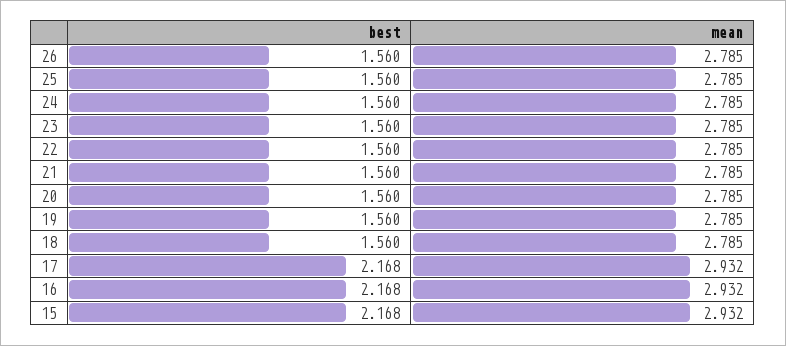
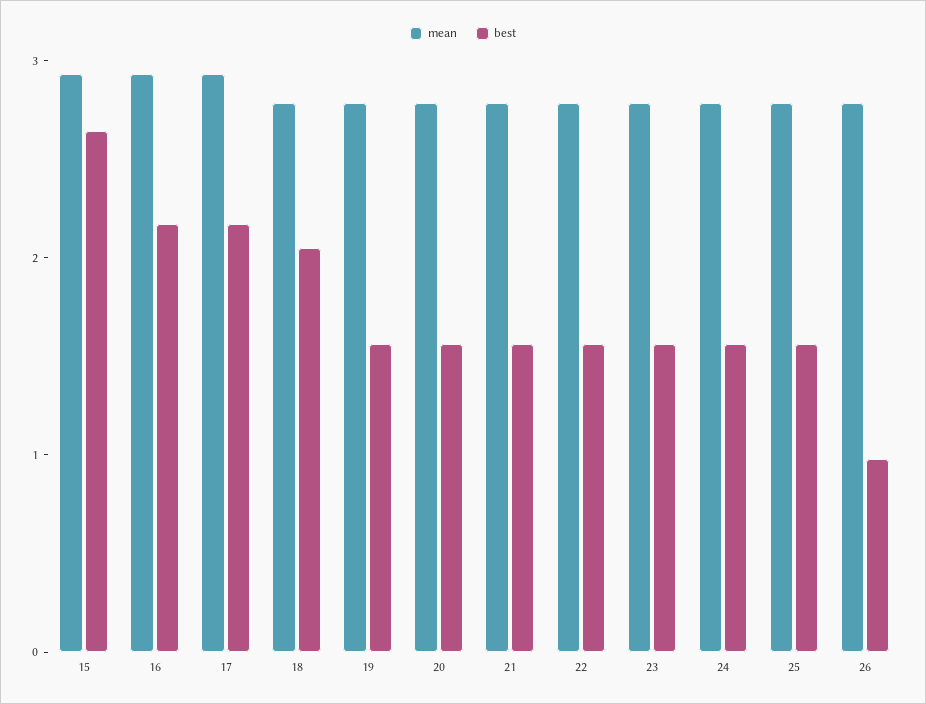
  {
    "best": {
-     "26": 1.56,
+     "26": 1,
      "25": 1.56,
      "24": 1.56,
      "23": 1.56,
      "22": 1.56,
      "21": 1.56,
      "20": 1.56,
      "19": 1.56,
-     "18": 1.56,
+     "18": 2,
      "17": 2.168,
      "16": 2.168,
-     "15": 2.168
+     "15": 2.6
    },
    "mean": {
      "26": 2.785,
      "25": 2.785,
      "24": 2.785,
      "23": 2.785,
      "22": 2.785,
      "21": 2.785,
      "20": 2.785,
      "19": 2.785,
      "18": 2.785,
      "17": 2.932,
      "16": 2.932,
      "15": 2.932
    }
  }

